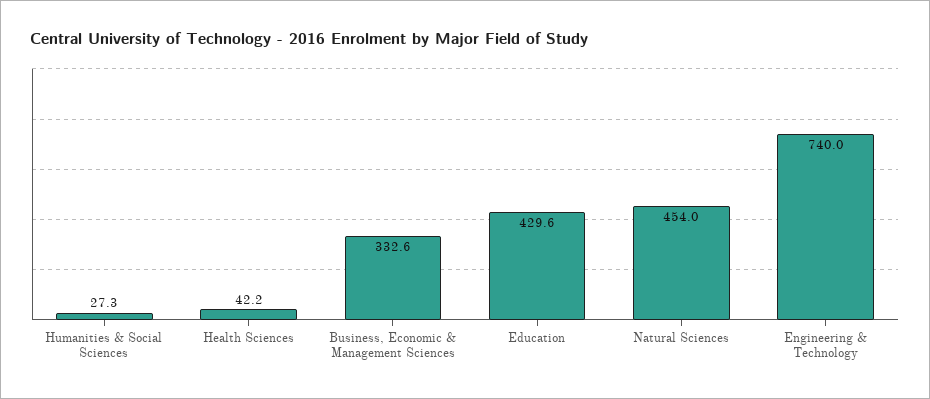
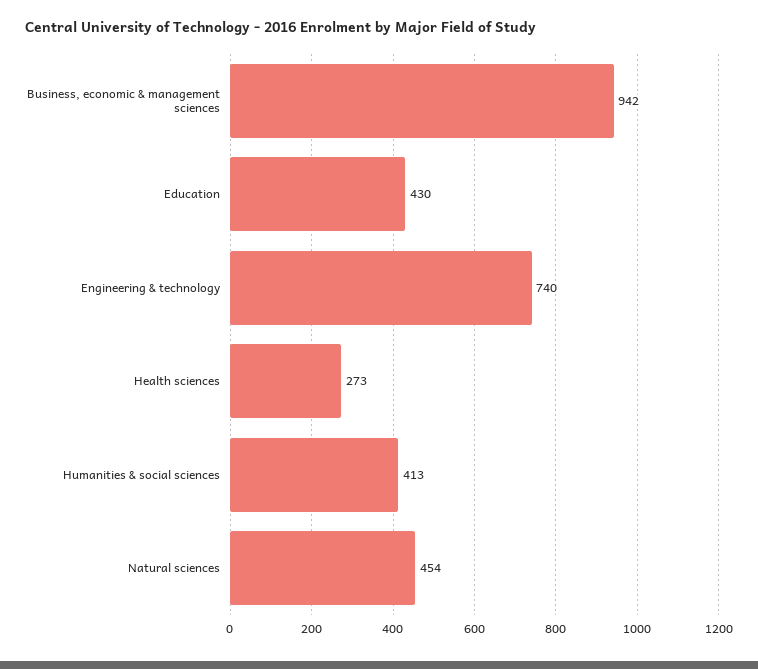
  {
-   "Humanities & Social Sciences": 27.3,
+   "Humanities & Social Sciences": 413,
-   "Health Sciences": 42.2,
+   "Health Sciences": 273,
-   "Business, Economic & Management Sciences": 332.6,
+   "Business, Economic & Management Sciences": 942,
    "Education": 429.6,
    "Natural Sciences": 454,
    "Engineering & Technology": 740
  }

